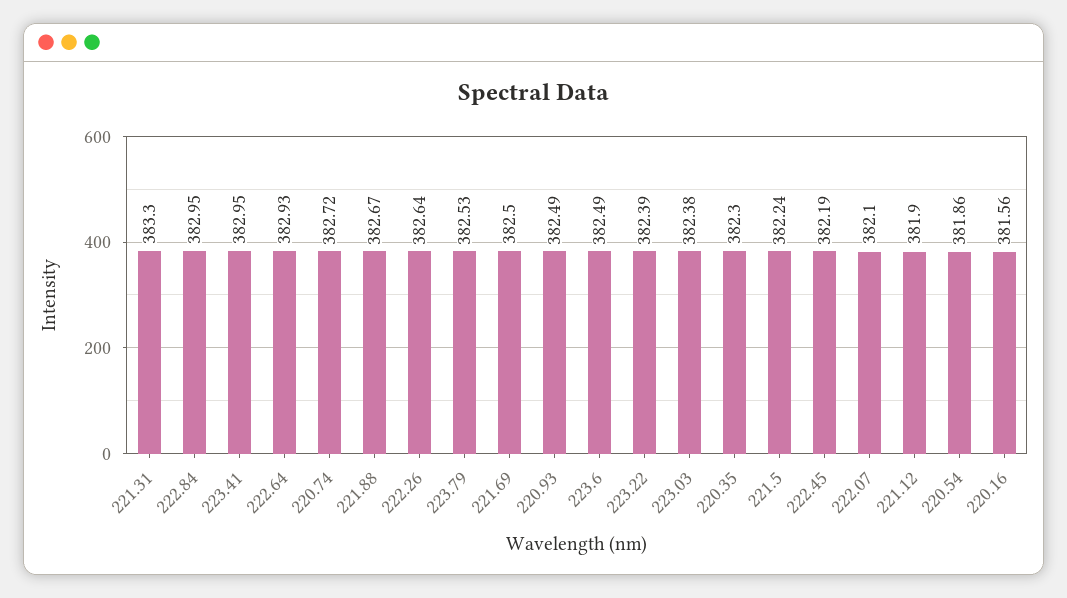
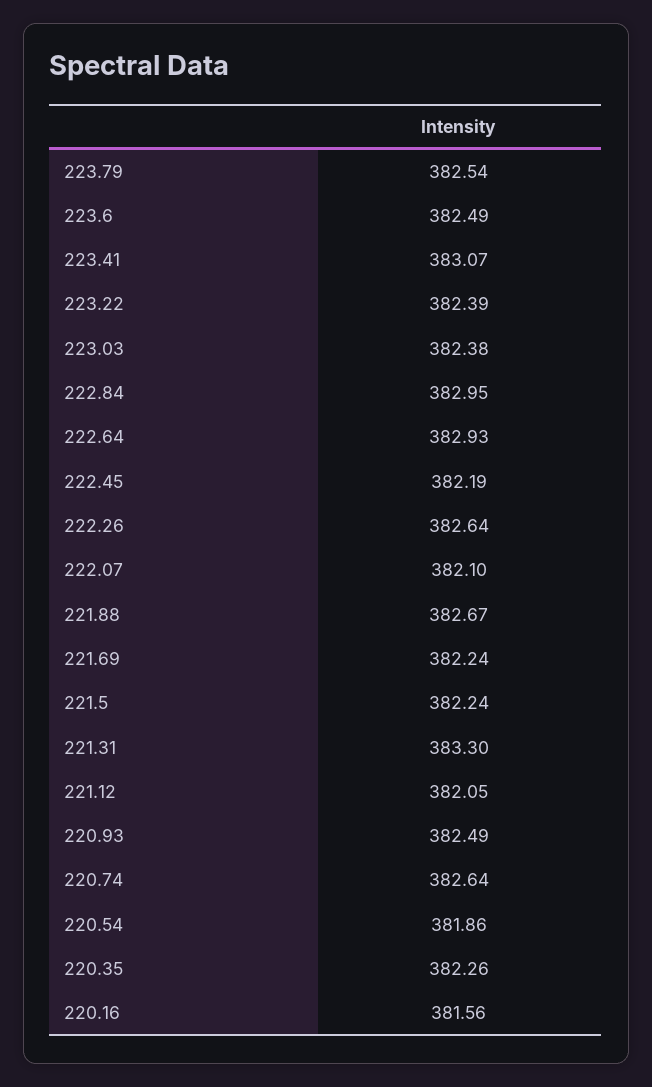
  {
    "221.31": 383.3,
    "222.84": 382.95,
-   "223.41": 382.95,
+   "223.41": 383.07,
    "222.64": 382.93,
-   "220.74": 382.72,
+   "220.74": 382.64,
    "221.88": 382.67,
    "222.26": 382.64,
-   "223.79": 382.53,
+   "223.79": 382.54,
-   "221.69": 382.5,
+   "221.69": 382.24,
    "220.93": 382.49,
    "223.6": 382.49,
    "223.22": 382.39,
    "223.03": 382.38,
-   "220.35": 382.3,
+   "220.35": 382.26,
    "221.5": 382.24,
    "222.45": 382.19,
    "222.07": 382.1,
-   "221.12": 381.9,
+   "221.12": 382.05,
    "220.54": 381.86,
    "220.16": 381.56
  }

